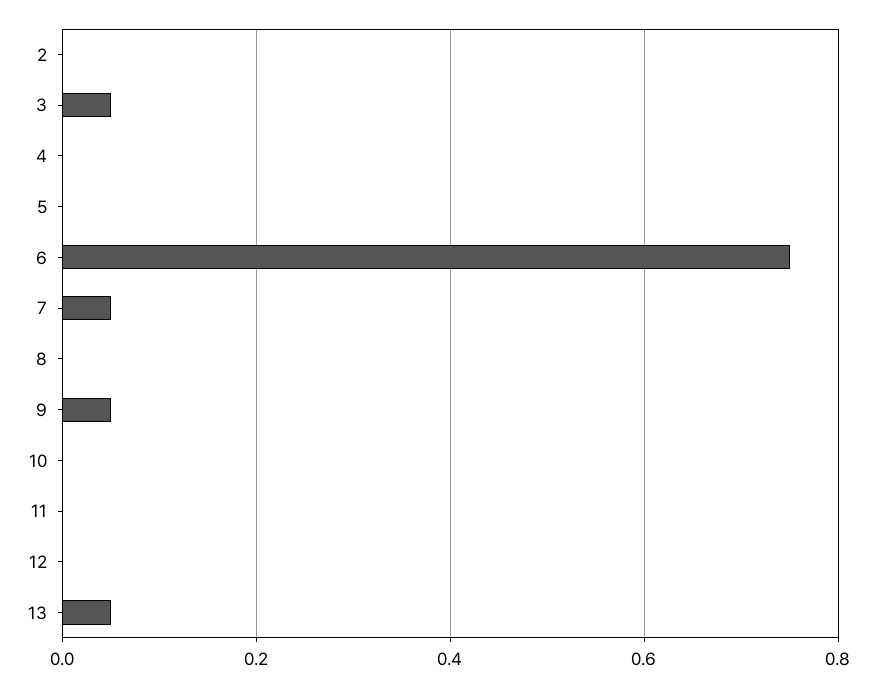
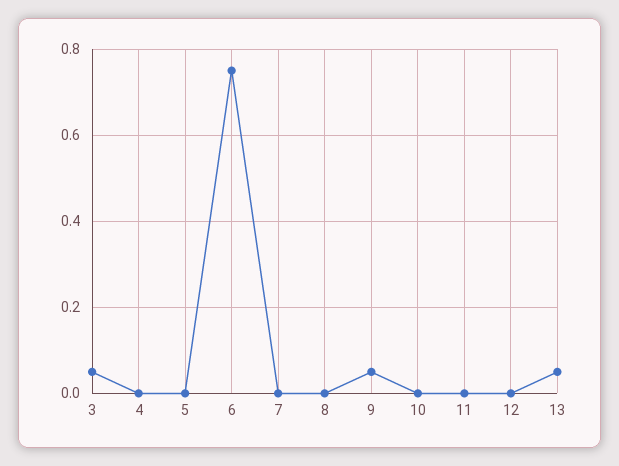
  {
-   "2": 0,
    "3": 0.05,
    "4": 0,
    "5": 0,
    "6": 0.75,
-   "7": 0.05,
+   "7": 0,
    "8": 0,
    "9": 0.05,
    "10": 0,
    "11": 0,
    "12": 0,
    "13": 0.05
  }

